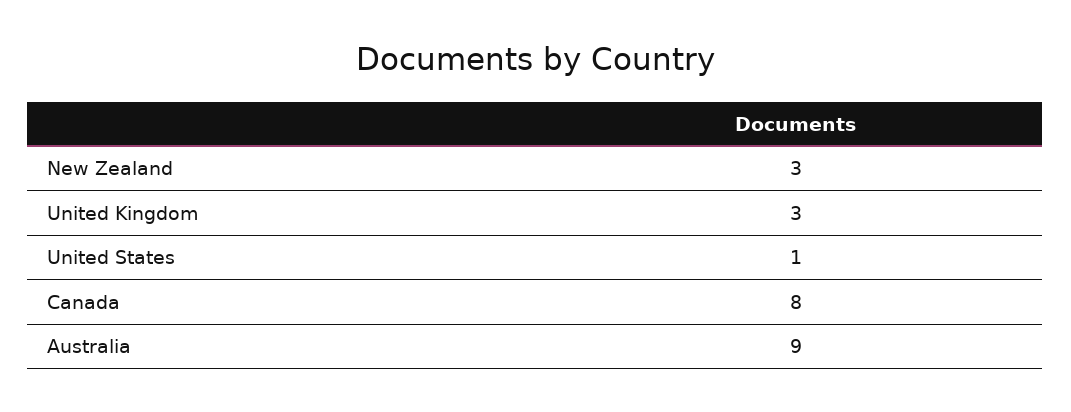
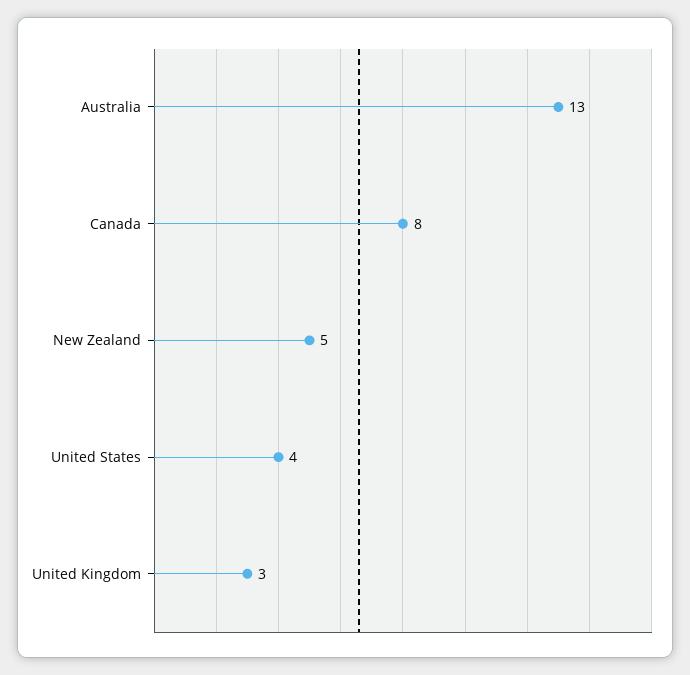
  {
-   "New Zealand": 3,
+   "New Zealand": 5,
    "United Kingdom": 3,
-   "United States": 1,
+   "United States": 4,
    "Canada": 8,
-   "Australia": 9
+   "Australia": 13
  }

